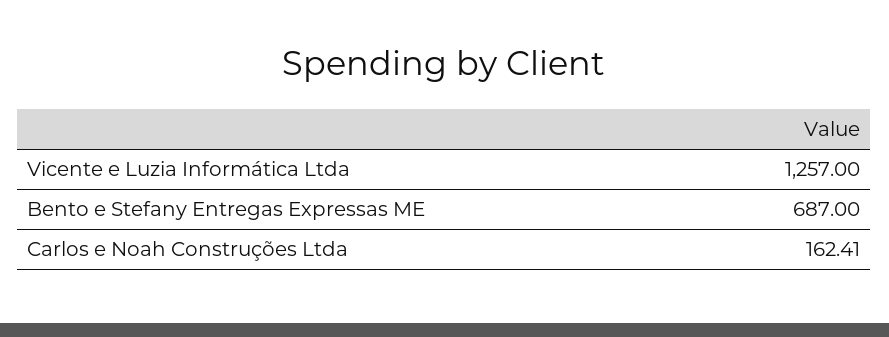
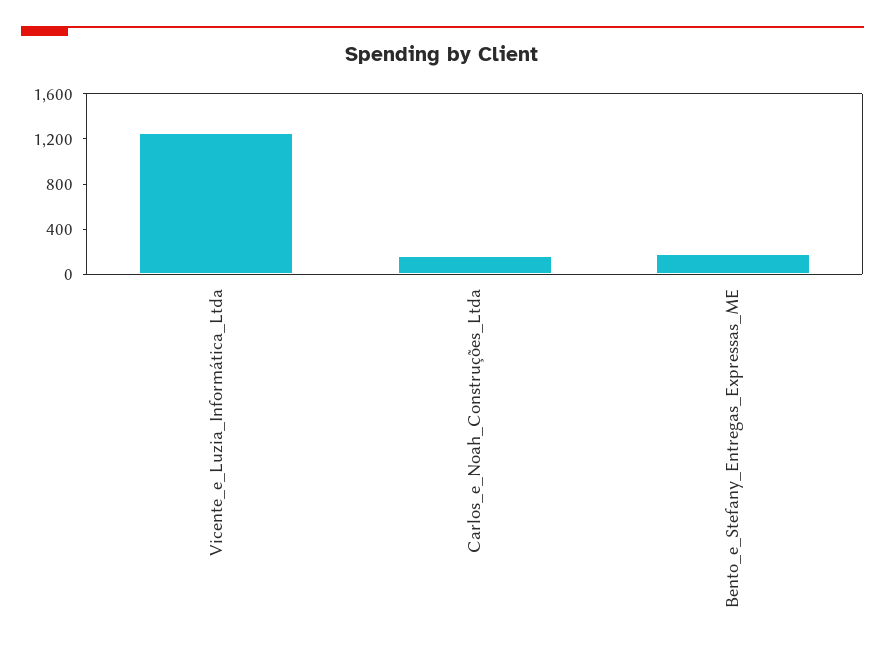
  {
    "Vicente e Luzia Informática Ltda": 1257,
-   "Bento e Stefany Entregas Expressas ME": 687,
+   "Bento e Stefany Entregas Expressas ME": 200,
    "Carlos e Noah Construções Ltda": 162.41
  }

